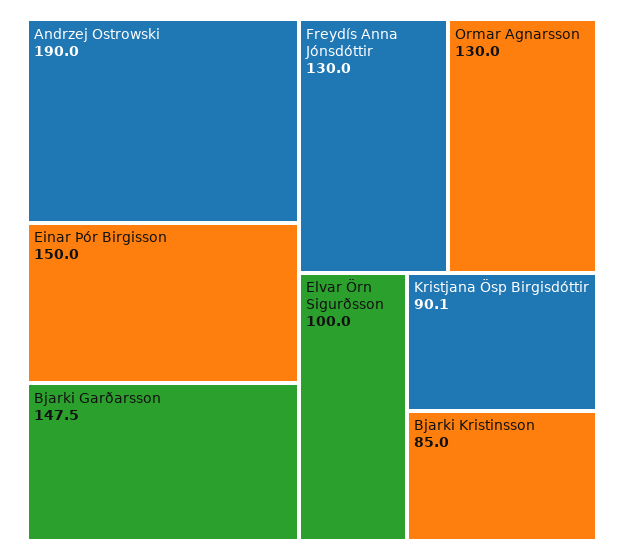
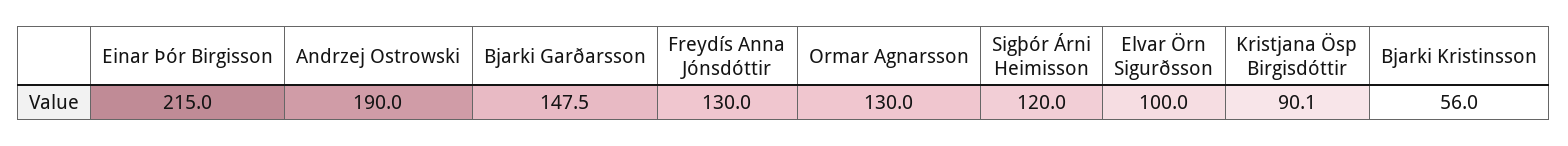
  {
    "Andrzej Ostrowski": 190,
-   "Einar Þór Birgisson": 150,
+   "Einar Þór Birgisson": 215,
    "Bjarki Garðarsson": 147.5,
    "Freydís Anna Jónsdóttir": 130,
    "Ormar Agnarsson": 130,
    "Elvar Örn Sigurðsson": 100,
    "Kristjana Ösp Birgisdóttir": 90.1,
-   "Bjarki Kristinsson": 85
+   "Bjarki Kristinsson": 56,
+   "Sigþór Árni Heimisson": 120
  }

